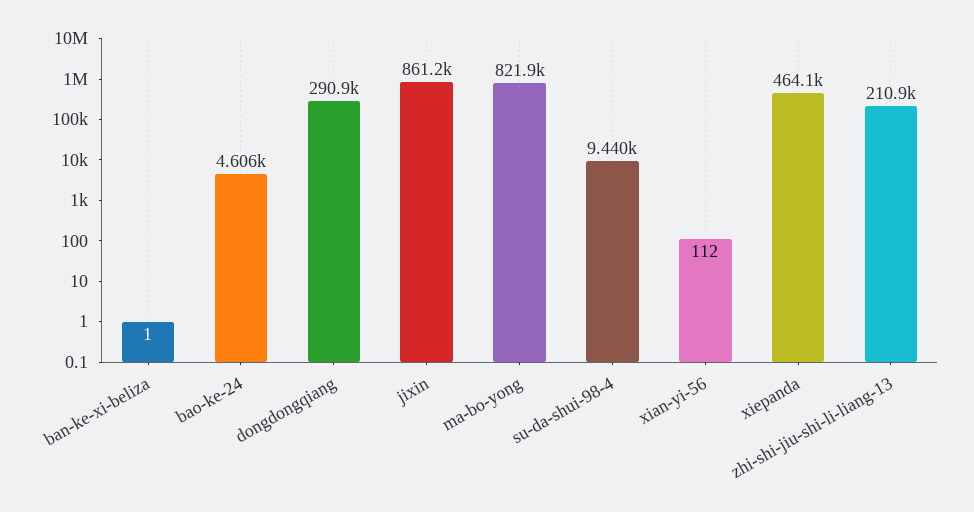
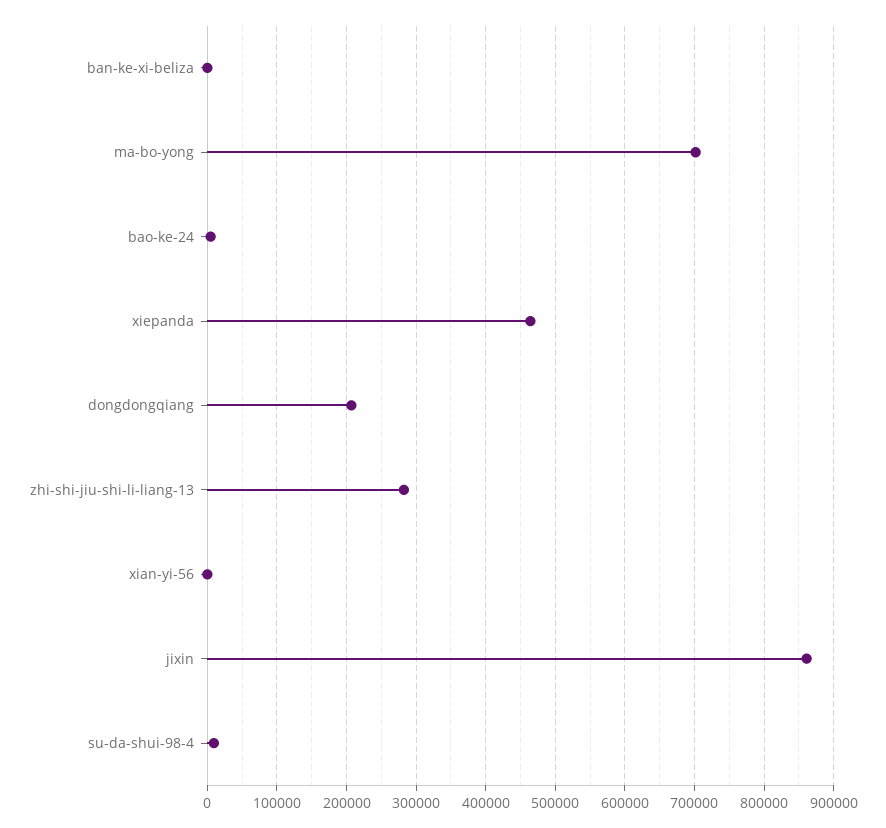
  {
    "ban-ke-xi-beliza": 1,
    "bao-ke-24": 4606,
-   "dongdongqiang": 290900,
+   "dongdongqiang": 210000,
    "jixin": 861200,
-   "ma-bo-yong": 821900,
+   "ma-bo-yong": 700000,
    "su-da-shui-98-4": 9440,
    "xian-yi-56": 112,
    "xiepanda": 464100,
-   "zhi-shi-jiu-shi-li-liang-13": 210900
+   "zhi-shi-jiu-shi-li-liang-13": 280000
  }

